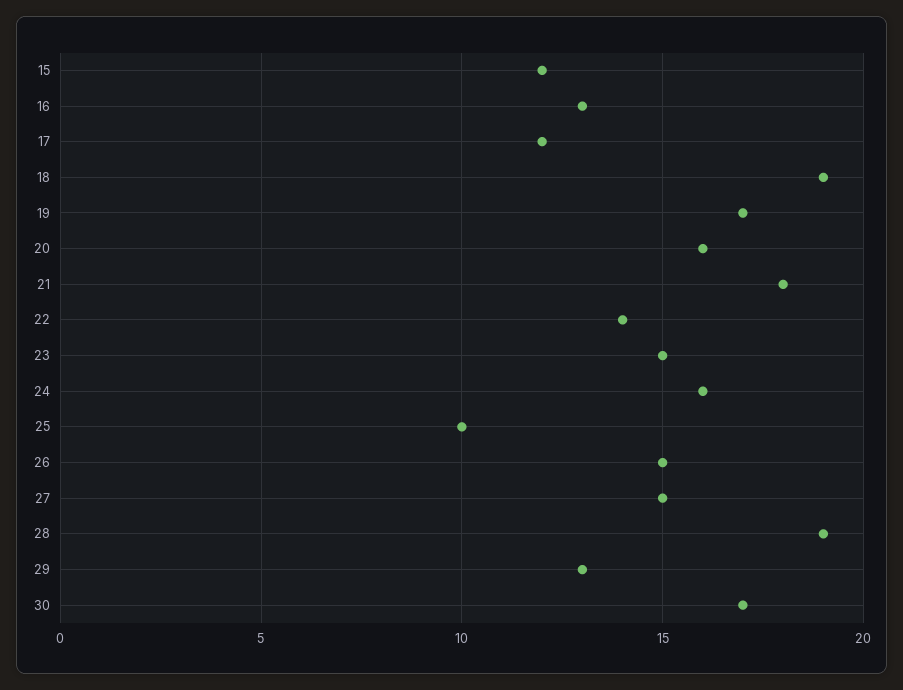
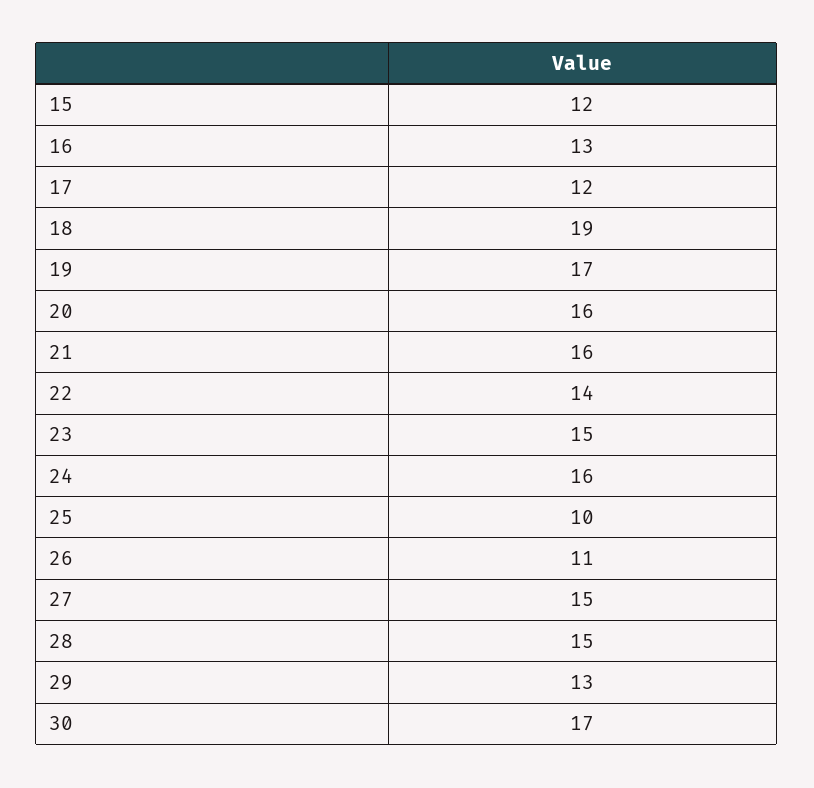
  {
    "15": 12,
    "16": 13,
    "17": 12,
    "18": 19,
    "19": 17,
    "20": 16,
-   "21": 18,
+   "21": 16,
    "22": 14,
    "23": 15,
    "24": 16,
    "25": 10,
-   "26": 15,
+   "26": 11,
    "27": 15,
-   "28": 19,
+   "28": 15,
    "29": 13,
    "30": 17
  }

